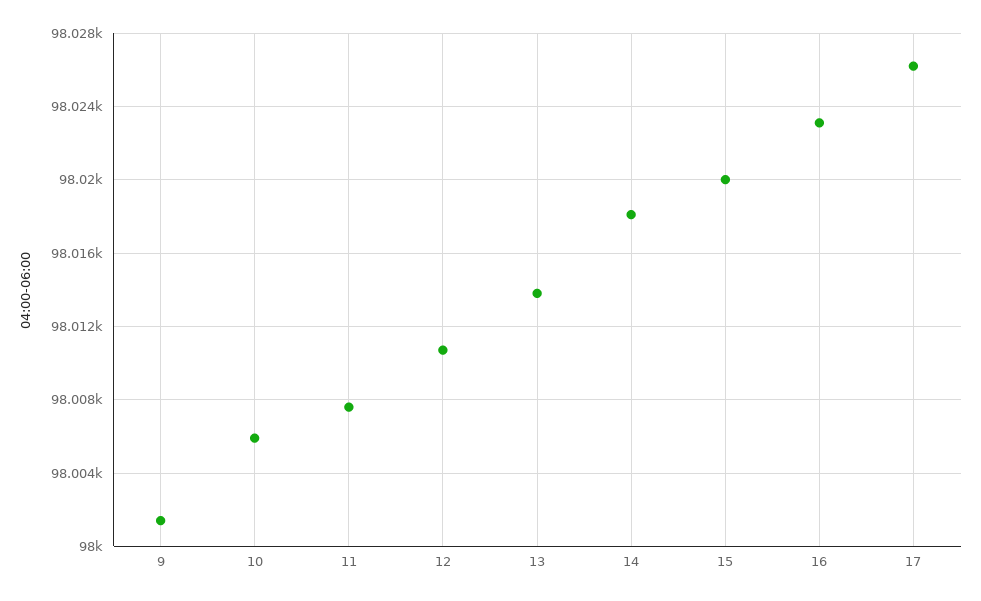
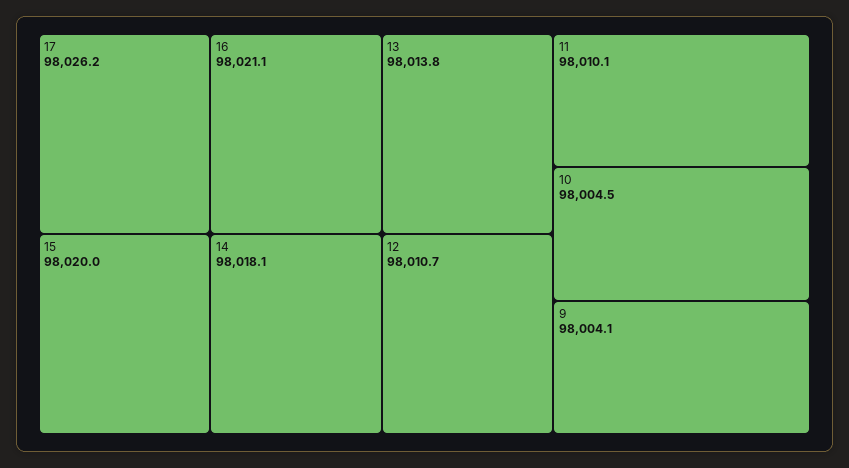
  {
-   "9": 98001.5,
+   "9": 98004.1,
-   "10": 98006,
+   "10": 98004.5,
-   "11": 98007.5,
+   "11": 98010.1,
    "12": 98010.7,
    "13": 98013.8,
    "14": 98018.1,
    "15": 98020,
-   "16": 98023,
+   "16": 98021.1,
    "17": 98026.2
  }

